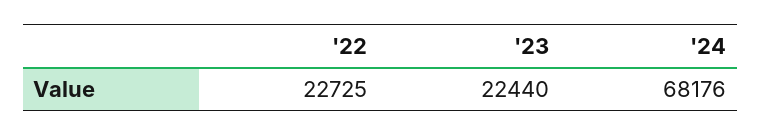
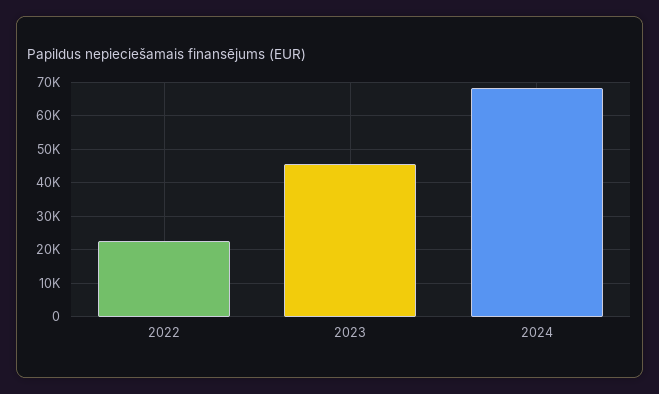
  {
    "'22": 22725,
-   "'23": 22440,
+   "'23": 46000,
    "'24": 68176
  }

